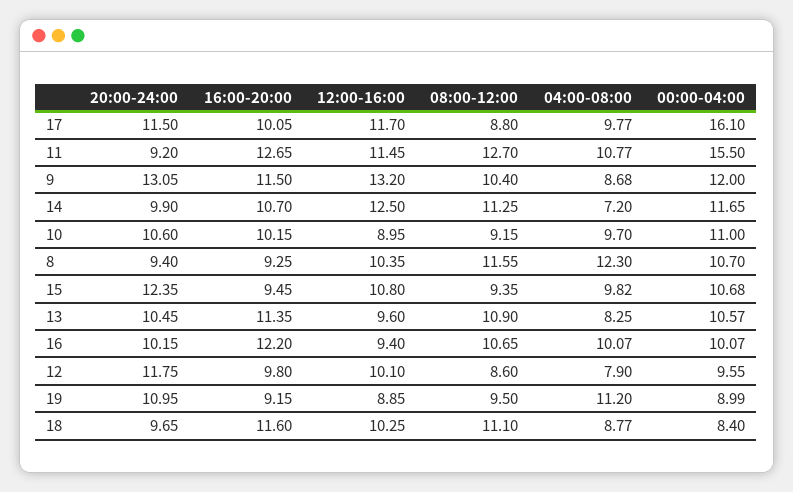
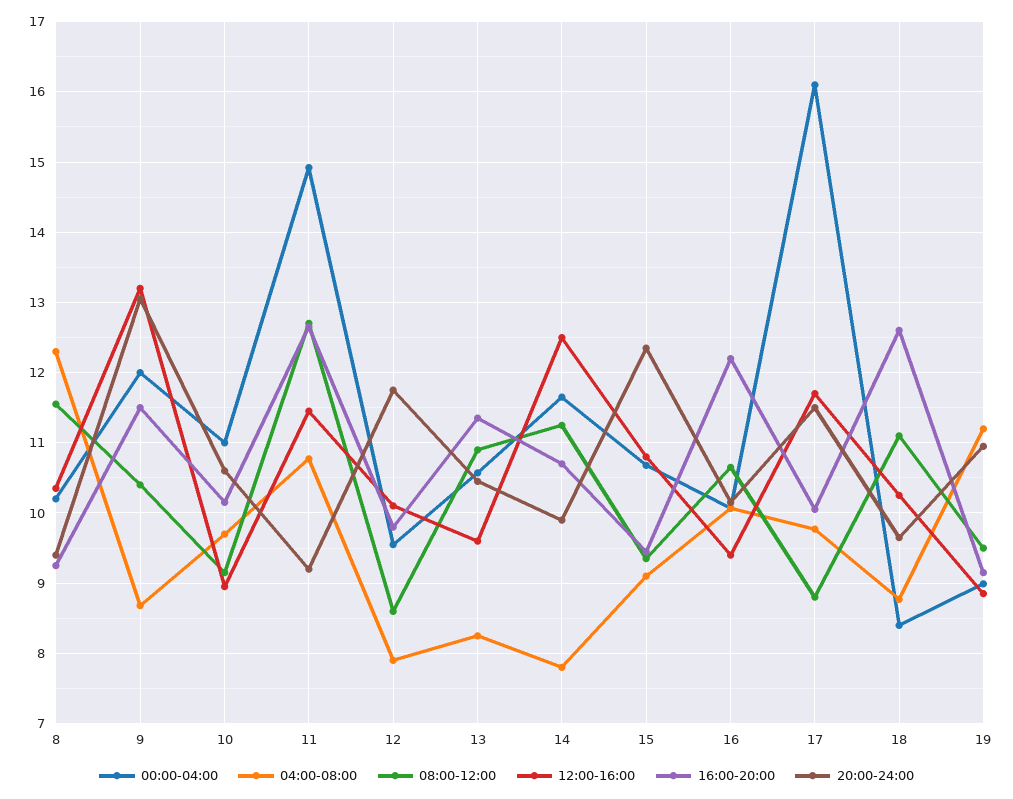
  {
    "20:00-24:00": {
      "17": 11.5,
      "11": 9.2,
      "9": 13.05,
      "14": 9.9,
      "10": 10.6,
      "8": 9.4,
      "15": 12.35,
      "13": 10.45,
      "16": 10.15,
      "12": 11.75,
      "19": 10.95,
      "18": 9.65
    },
    "16:00-20:00": {
      "17": 10.05,
      "11": 12.65,
      "9": 11.5,
      "14": 10.7,
      "10": 10.15,
      "8": 9.25,
      "15": 9.45,
      "13": 11.35,
      "16": 12.2,
      "12": 9.8,
      "19": 9.15,
-     "18": 11.6
+     "18": 12.6
    },
    "12:00-16:00": {
      "17": 11.7,
      "11": 11.45,
      "9": 13.2,
      "14": 12.5,
      "10": 8.95,
      "8": 10.35,
      "15": 10.8,
      "13": 9.6,
      "16": 9.4,
      "12": 10.1,
      "19": 8.85,
      "18": 10.25
    },
    "08:00-12:00": {
      "17": 8.8,
      "11": 12.7,
      "9": 10.4,
      "14": 11.25,
      "10": 9.15,
      "8": 11.55,
      "15": 9.35,
      "13": 10.9,
      "16": 10.65,
      "12": 8.6,
      "19": 9.5,
      "18": 11.1
    },
    "04:00-08:00": {
      "17": 9.77,
      "11": 10.77,
      "9": 8.68,
-     "14": 7.2,
+     "14": 7.8,
      "10": 9.7,
      "8": 12.3,
-     "15": 9.82,
+     "15": 9.1,
      "13": 8.25,
      "16": 10.07,
      "12": 7.9,
      "19": 11.2,
      "18": 8.77
    },
    "00:00-04:00": {
      "17": 16.1,
-     "11": 15.5,
+     "11": 14.9,
      "9": 12,
      "14": 11.65,
      "10": 11,
-     "8": 10.7,
+     "8": 10.2,
      "15": 10.68,
      "13": 10.57,
      "16": 10.07,
      "12": 9.55,
      "19": 8.99,
      "18": 8.4
    }
  }

